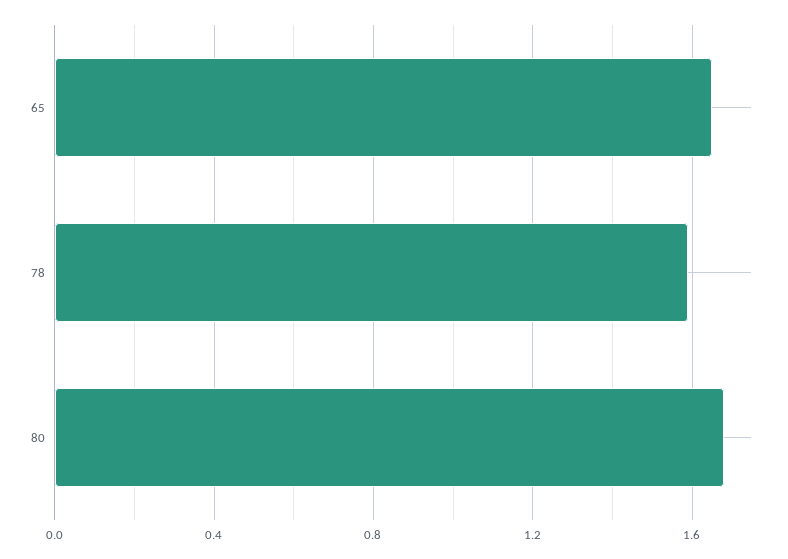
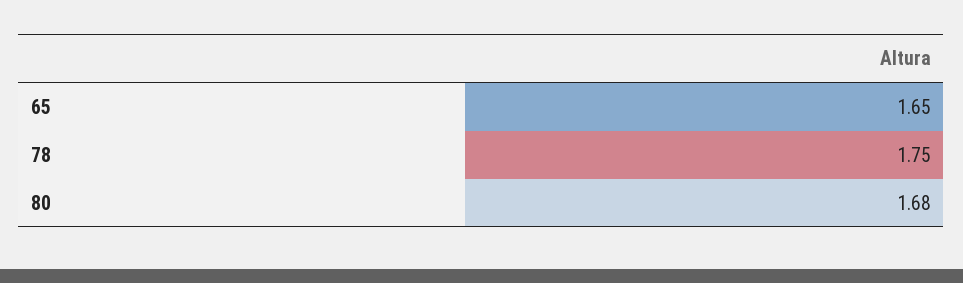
  {
    "65": 1.65,
-   "78": 1.6,
+   "78": 1.75,
    "80": 1.68
  }

